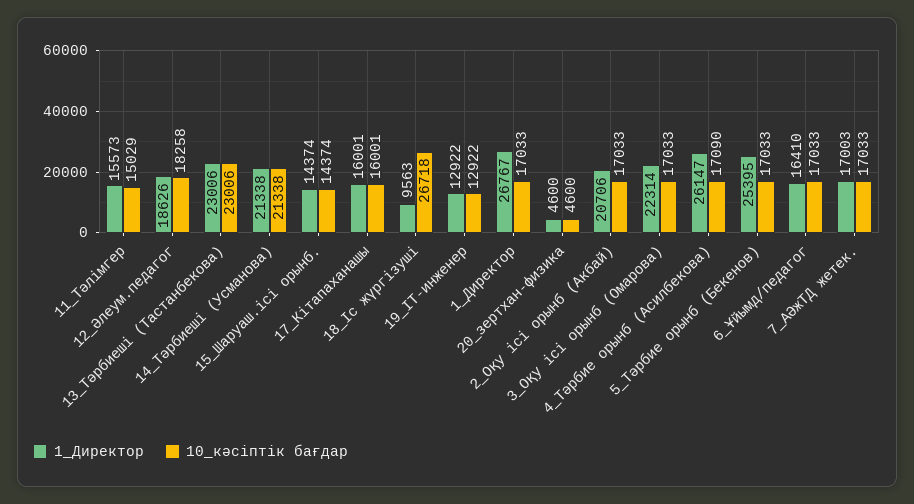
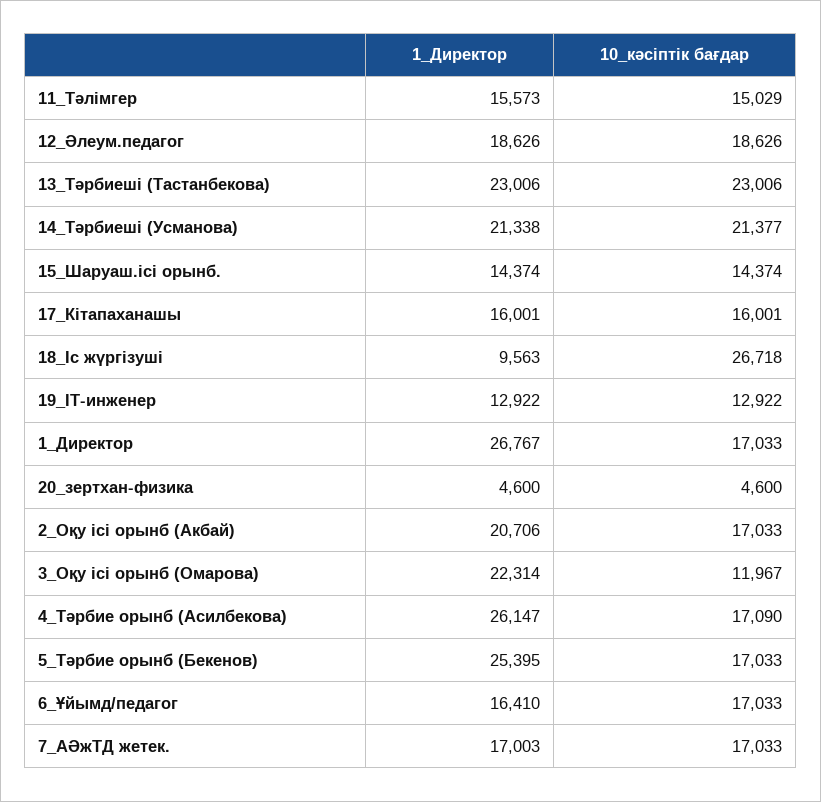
  {
    "1_Директор": {
      "11_Тәлімгер": 15573,
      "12_Әлеум.педагог": 18626,
      "13_Тәрбиеші (Тастанбекова)": 23006,
      "14_Тәрбиеші (Усманова)": 21338,
      "15_Шаруаш.ісі орынб.": 14374,
      "17_Кітапаханашы": 16001,
      "18_Іс жүргізуші": 9563,
      "19_IT-инженер": 12922,
      "1_Директор": 26767,
      "20_зертхан-физика": 4600,
      "2_Оқу ісі орынб (Акбай)": 20706,
      "3_Оқу ісі орынб (Омарова)": 22314,
      "4_Тәрбие орынб (Асилбекова)": 26147,
      "5_Тәрбие орынб (Бекенов)": 25395,
      "6_Ұйымд/педагог": 16410,
      "7_АӘжТД жетек.": 17003
    },
    "10_кәсіптік бағдар": {
      "11_Тәлімгер": 15029,
-     "12_Әлеум.педагог": 18258,
+     "12_Әлеум.педагог": 18626,
      "13_Тәрбиеші (Тастанбекова)": 23006,
-     "14_Тәрбиеші (Усманова)": 21338,
+     "14_Тәрбиеші (Усманова)": 21377,
      "15_Шаруаш.ісі орынб.": 14374,
      "17_Кітапаханашы": 16001,
      "18_Іс жүргізуші": 26718,
      "19_IT-инженер": 12922,
      "1_Директор": 17033,
      "20_зертхан-физика": 4600,
      "2_Оқу ісі орынб (Акбай)": 17033,
-     "3_Оқу ісі орынб (Омарова)": 17033,
+     "3_Оқу ісі орынб (Омарова)": 11967,
      "4_Тәрбие орынб (Асилбекова)": 17090,
      "5_Тәрбие орынб (Бекенов)": 17033,
      "6_Ұйымд/педагог": 17033,
      "7_АӘжТД жетек.": 17033
    }
  }

